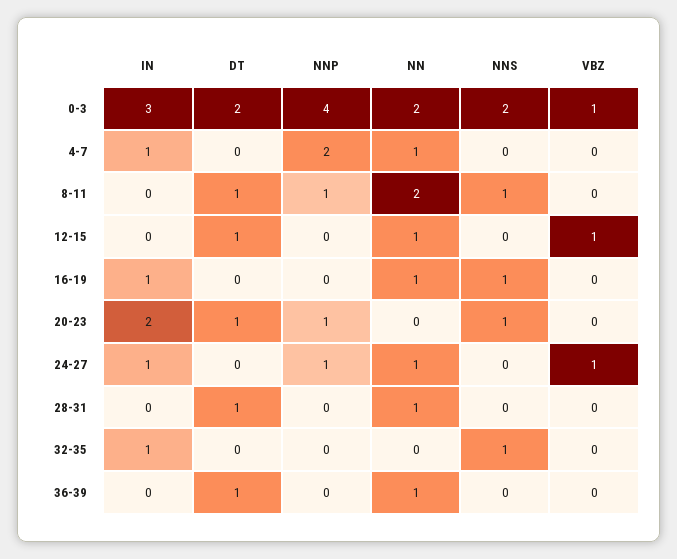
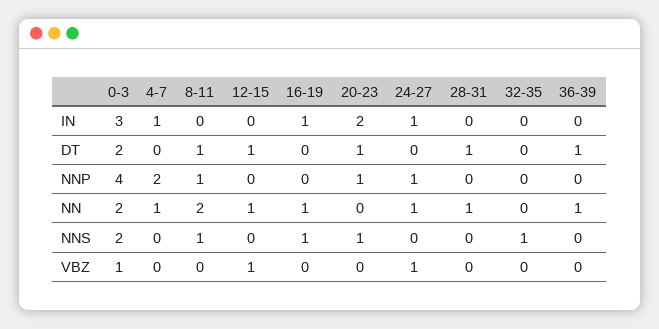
  {
    "IN": {
      "0-3": 3,
      "4-7": 1,
      "8-11": 0,
      "12-15": 0,
      "16-19": 1,
      "20-23": 2,
      "24-27": 1,
      "28-31": 0,
-     "32-35": 1,
+     "32-35": 0,
      "36-39": 0
    },
    "DT": {
      "0-3": 2,
      "4-7": 0,
      "8-11": 1,
      "12-15": 1,
      "16-19": 0,
      "20-23": 1,
      "24-27": 0,
      "28-31": 1,
      "32-35": 0,
      "36-39": 1
    },
    "NNP": {
      "0-3": 4,
      "4-7": 2,
      "8-11": 1,
      "12-15": 0,
      "16-19": 0,
      "20-23": 1,
      "24-27": 1,
      "28-31": 0,
      "32-35": 0,
      "36-39": 0
    },
    "NN": {
      "0-3": 2,
      "4-7": 1,
      "8-11": 2,
      "12-15": 1,
      "16-19": 1,
      "20-23": 0,
      "24-27": 1,
      "28-31": 1,
      "32-35": 0,
      "36-39": 1
    },
    "NNS": {
      "0-3": 2,
      "4-7": 0,
      "8-11": 1,
      "12-15": 0,
      "16-19": 1,
      "20-23": 1,
      "24-27": 0,
      "28-31": 0,
      "32-35": 1,
      "36-39": 0
    },
    "VBZ": {
      "0-3": 1,
      "4-7": 0,
      "8-11": 0,
      "12-15": 1,
      "16-19": 0,
      "20-23": 0,
      "24-27": 1,
      "28-31": 0,
      "32-35": 0,
      "36-39": 0
    }
  }

